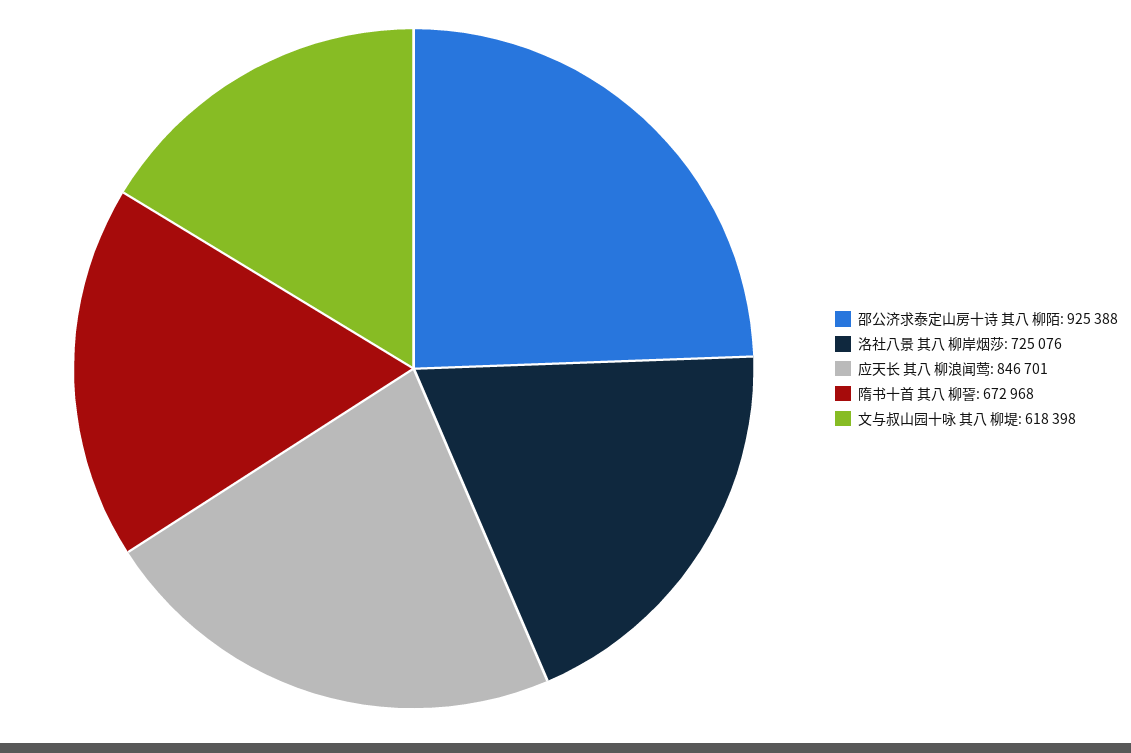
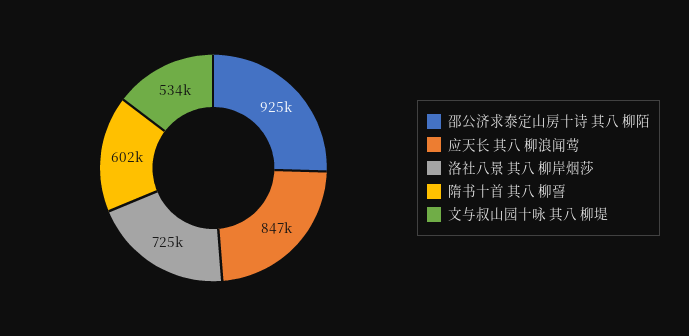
  {
    "邵公济求泰定山房十诗 其八 柳陌": 925388,
    "洛社八景 其八 柳岸烟莎": 725076,
    "应天长 其八 柳浪闻莺": 846701,
-   "隋书十首 其八 柳䛒": 672968,
+   "隋书十首 其八 柳䛒": 602000,
-   "文与叔山园十咏 其八 柳堤": 618398
+   "文与叔山园十咏 其八 柳堤": 534000
  }

